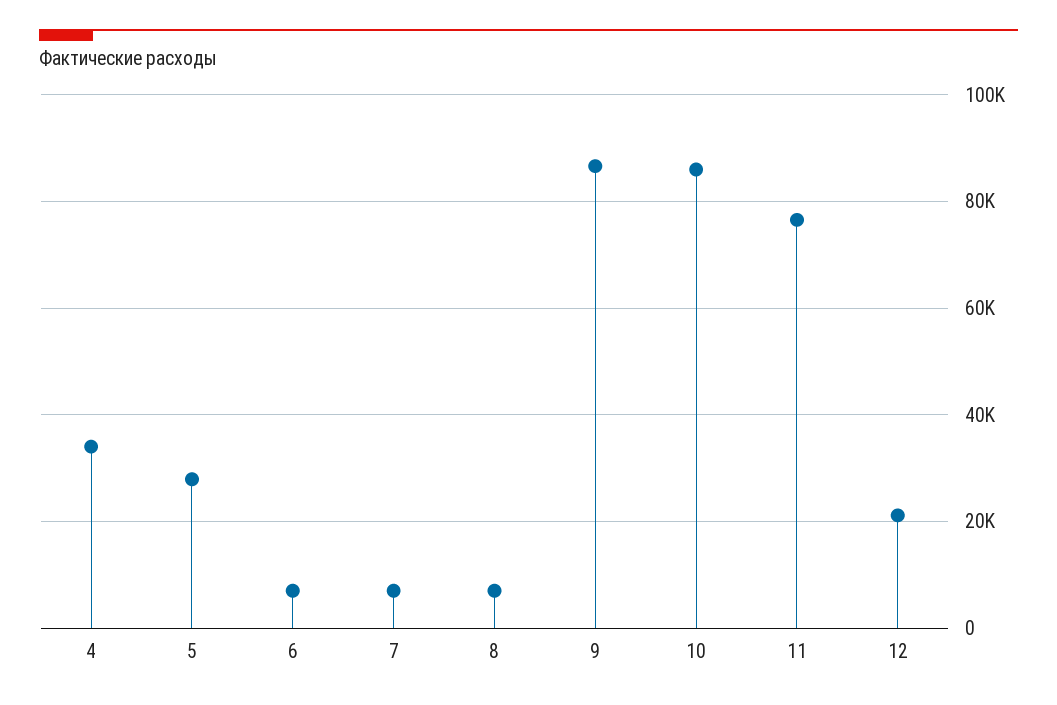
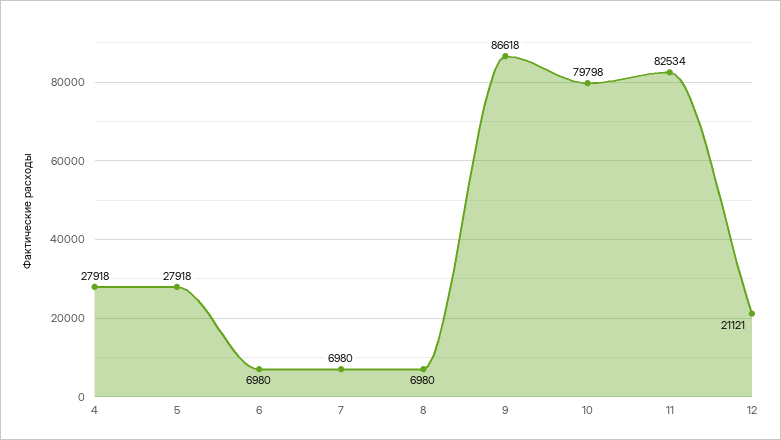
  {
-   "4": 34000,
+   "4": 27918,
    "5": 27918,
    "6": 6980,
    "7": 6980,
    "8": 6980,
    "9": 86618,
-   "10": 86000,
+   "10": 79798,
-   "11": 76000,
+   "11": 82534,
    "12": 21121
  }

